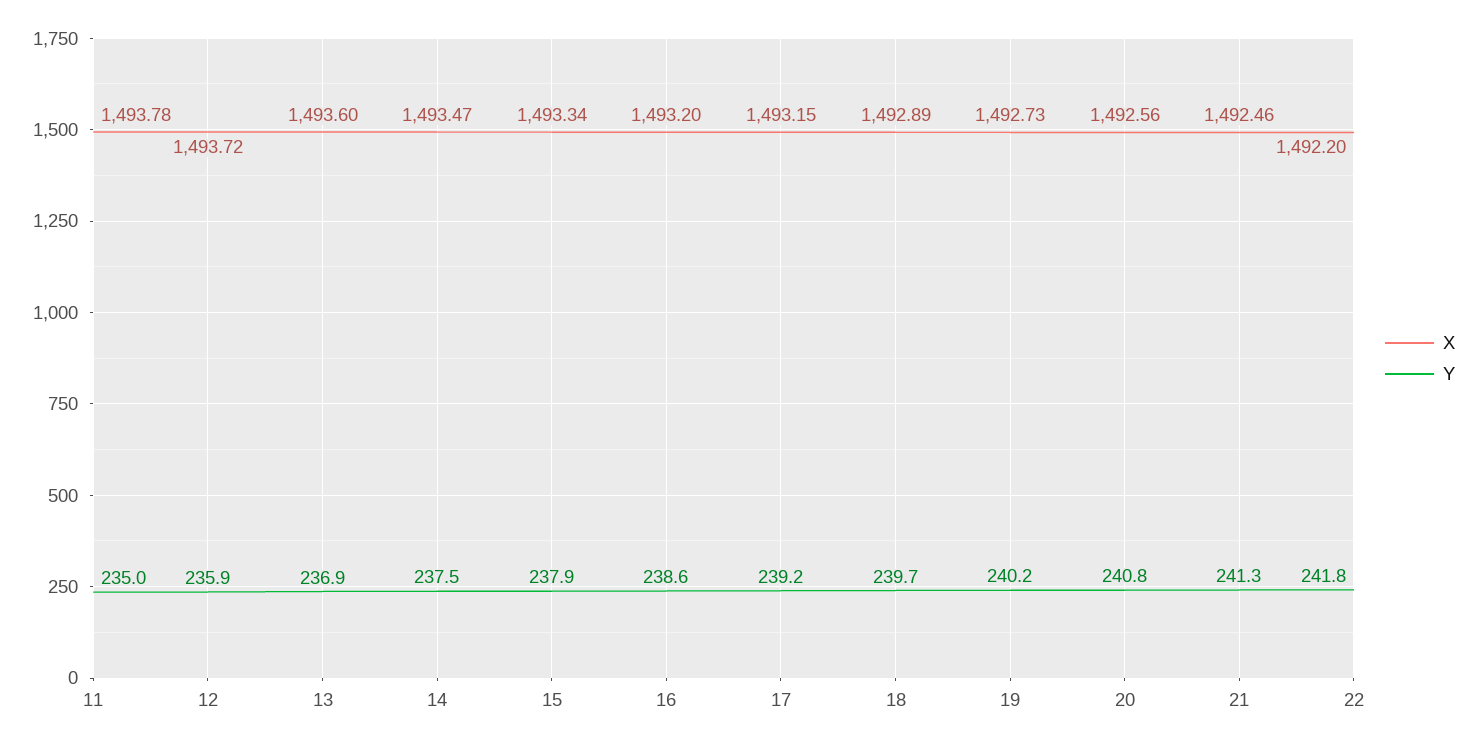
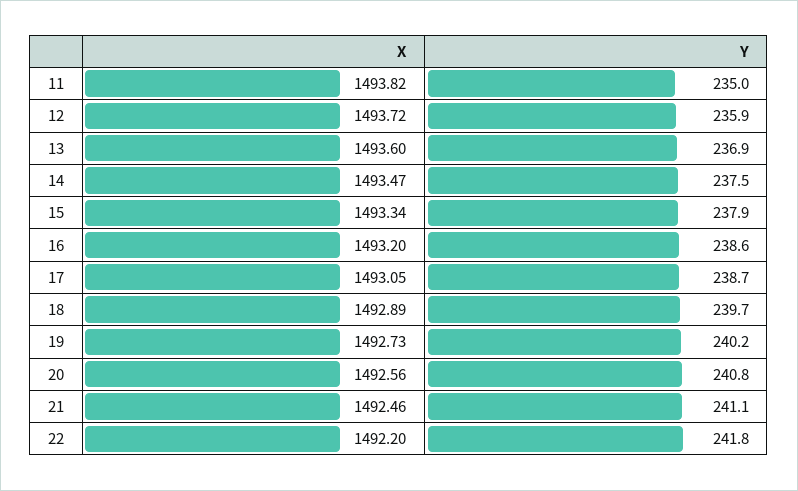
  {
    "X": {
-     "11": 1493.78,
+     "11": 1493.82,
      "12": 1493.72,
      "13": 1493.6,
      "14": 1493.47,
      "15": 1493.34,
      "16": 1493.2,
-     "17": 1493.15,
+     "17": 1493.05,
      "18": 1492.89,
      "19": 1492.73,
      "20": 1492.56,
      "21": 1492.46,
      "22": 1492.2
    },
    "Y": {
      "11": 235,
      "12": 235.9,
      "13": 236.9,
      "14": 237.5,
      "15": 237.9,
      "16": 238.6,
-     "17": 239.2,
+     "17": 238.7,
      "18": 239.7,
      "19": 240.2,
      "20": 240.8,
-     "21": 241.3,
+     "21": 241.1,
      "22": 241.8
    }
  }

